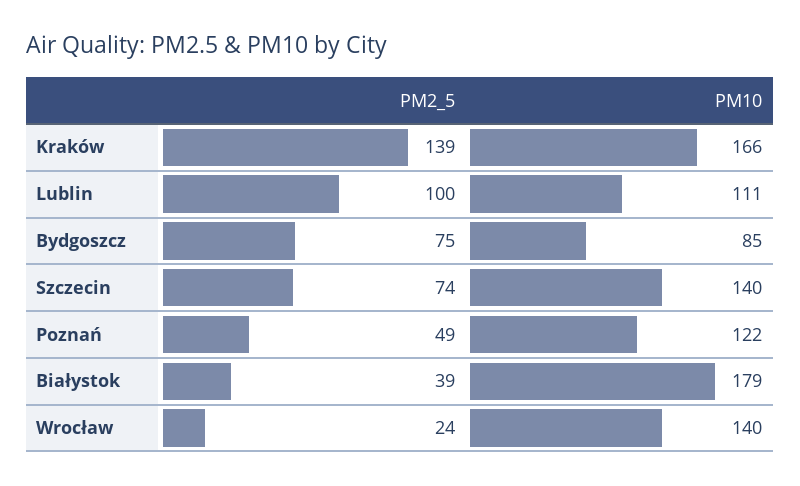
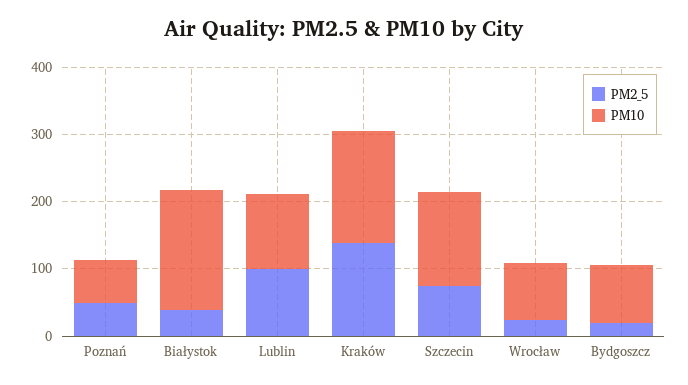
  {
    "PM2_5": {
      "Kraków": 139,
      "Lublin": 100,
-     "Bydgoszcz": 75,
+     "Bydgoszcz": 20,
      "Szczecin": 74,
      "Poznań": 49,
      "Białystok": 39,
      "Wrocław": 24
    },
    "PM10": {
      "Kraków": 166,
      "Lublin": 111,
      "Bydgoszcz": 85,
      "Szczecin": 140,
-     "Poznań": 122,
+     "Poznań": 60,
      "Białystok": 179,
-     "Wrocław": 140
+     "Wrocław": 80
    }
  }

